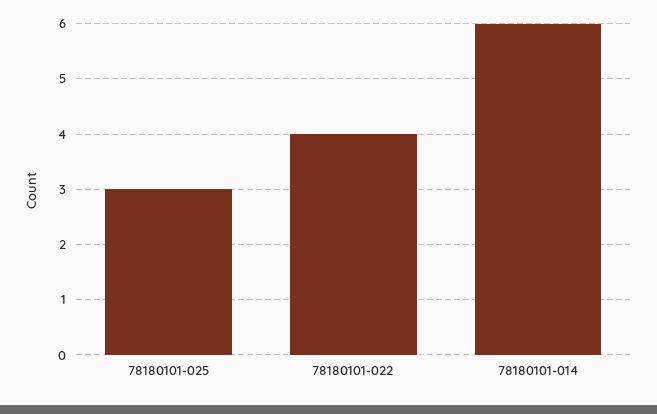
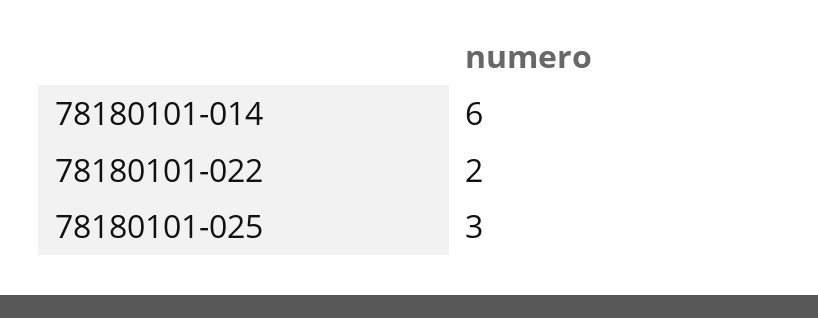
  {
    "78180101-025": 3,
-   "78180101-022": 4,
+   "78180101-022": 2,
    "78180101-014": 6
  }

